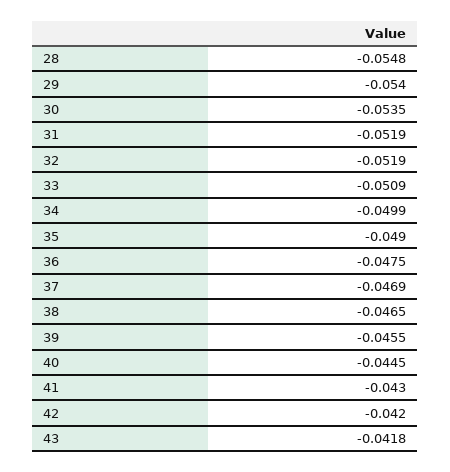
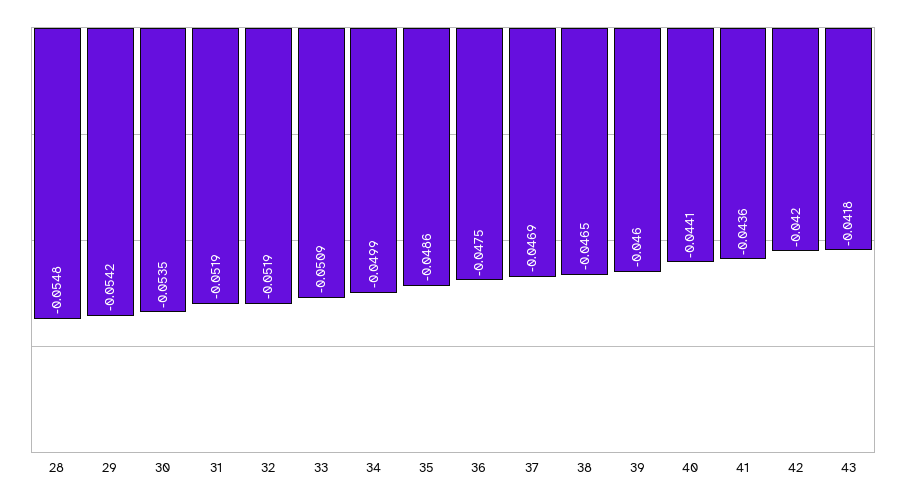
  {
    "28": -0.0548,
-   "29": -0.054,
+   "29": -0.0542,
    "30": -0.0535,
    "31": -0.0519,
    "32": -0.0519,
    "33": -0.0509,
    "34": -0.0499,
-   "35": -0.049,
+   "35": -0.0486,
    "36": -0.0475,
    "37": -0.0469,
    "38": -0.0465,
-   "39": -0.0455,
+   "39": -0.046,
-   "40": -0.0445,
+   "40": -0.0441,
-   "41": -0.043,
+   "41": -0.0436,
    "42": -0.042,
    "43": -0.0418
  }

